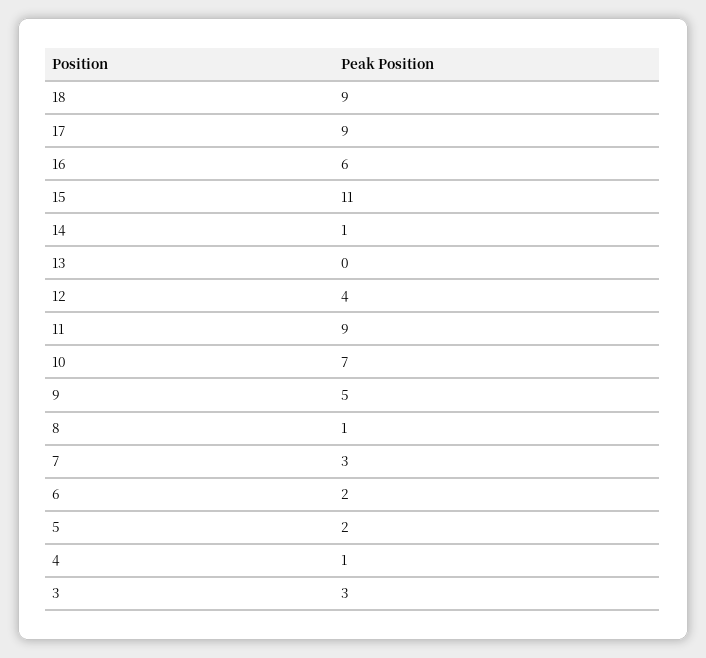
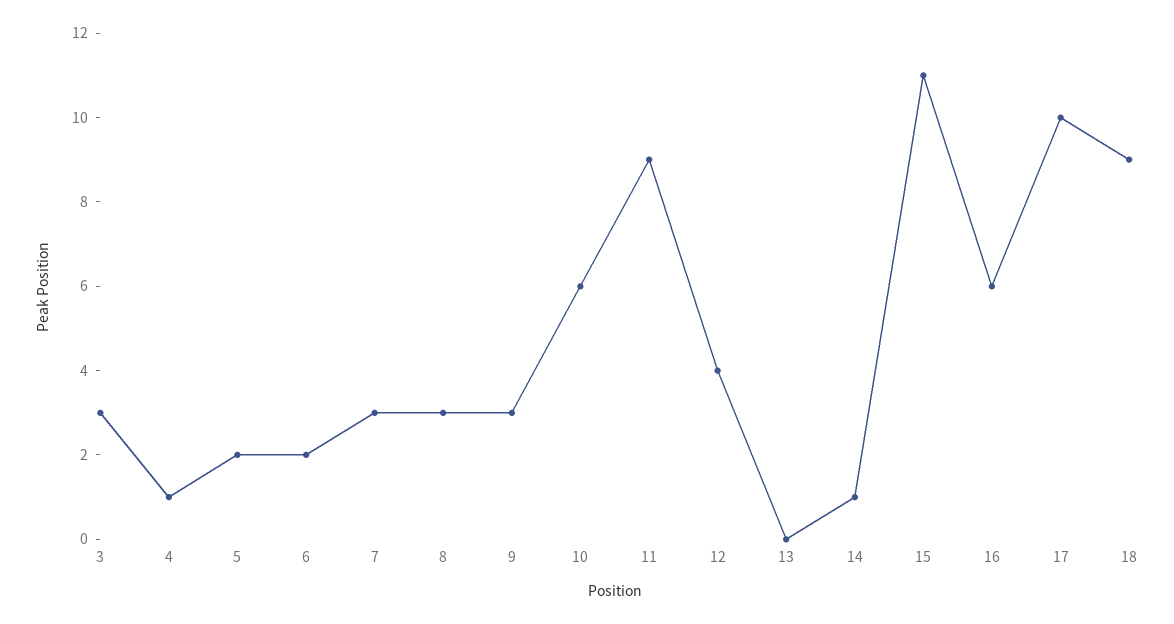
  {
    "18": 9,
-   "17": 9,
+   "17": 10,
    "16": 6,
    "15": 11,
    "14": 1,
    "13": 0,
    "12": 4,
    "11": 9,
-   "10": 7,
+   "10": 6,
-   "9": 5,
+   "9": 3,
-   "8": 1,
+   "8": 3,
    "7": 3,
    "6": 2,
    "5": 2,
    "4": 1,
    "3": 3
  }

